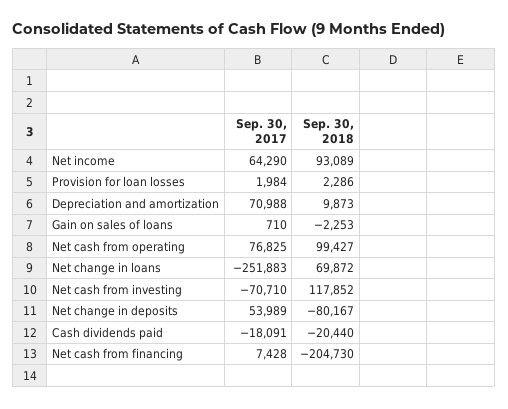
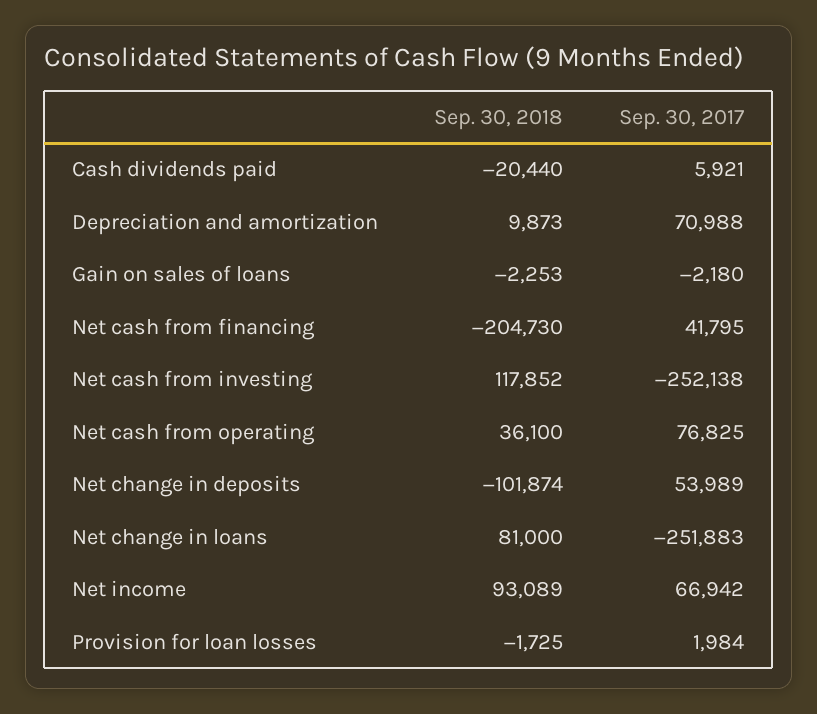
  {
    "Sep. 30, 2017": {
-     "Net income": 64290,
+     "Net income": 66942,
      "Provision for loan losses": 1984,
      "Depreciation and amortization": 70988,
-     "Gain on sales of loans": 710,
+     "Gain on sales of loans": -2180,
      "Net cash from operating": 76825,
      "Net change in loans": -251883,
-     "Net cash from investing": -70710,
+     "Net cash from investing": -252138,
      "Net change in deposits": 53989,
-     "Cash dividends paid": -18091,
+     "Cash dividends paid": 5921,
-     "Net cash from financing": 7428
+     "Net cash from financing": 41795
    },
    "Sep. 30, 2018": {
      "Net income": 93089,
-     "Provision for loan losses": 2286,
+     "Provision for loan losses": -1725,
      "Depreciation and amortization": 9873,
      "Gain on sales of loans": -2253,
-     "Net cash from operating": 99427,
+     "Net cash from operating": 36100,
-     "Net change in loans": 69872,
+     "Net change in loans": 81000,
      "Net cash from investing": 117852,
-     "Net change in deposits": -80167,
+     "Net change in deposits": -101874,
      "Cash dividends paid": -20440,
      "Net cash from financing": -204730
    }
  }

